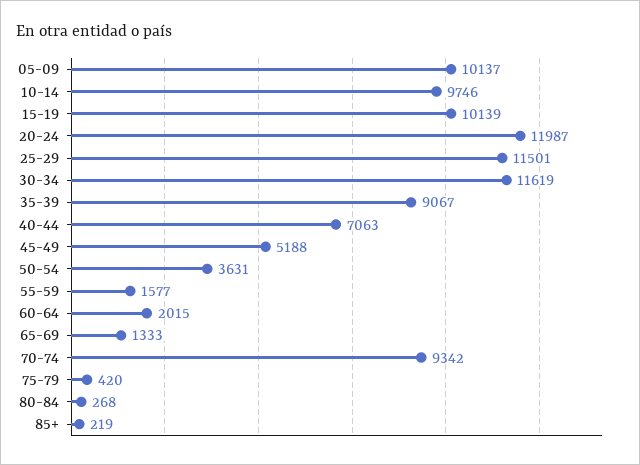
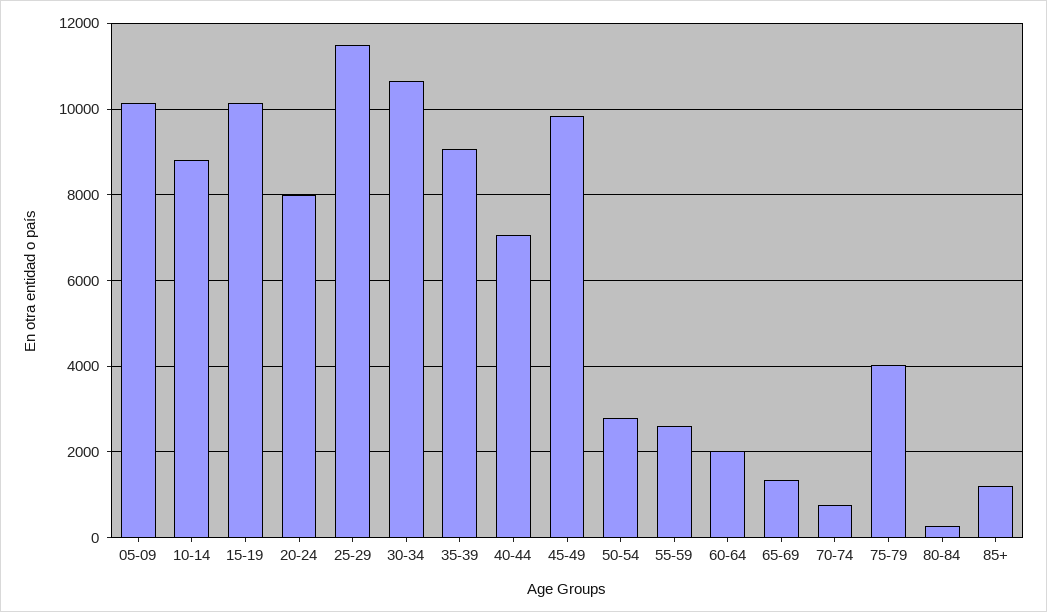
  {
    "05-09": 10137,
-   "10-14": 9746,
+   "10-14": 8800,
    "15-19": 10139,
-   "20-24": 11987,
+   "20-24": 8000,
    "25-29": 11501,
-   "30-34": 11619,
+   "30-34": 10600,
    "35-39": 9067,
    "40-44": 7063,
-   "45-49": 5188,
+   "45-49": 9800,
-   "50-54": 3631,
+   "50-54": 2800,
-   "55-59": 1577,
+   "55-59": 2600,
    "60-64": 2015,
    "65-69": 1333,
-   "70-74": 9342,
+   "70-74": 800,
-   "75-79": 420,
+   "75-79": 4000,
    "80-84": 268,
-   "85+": 219
+   "85+": 1200
  }

